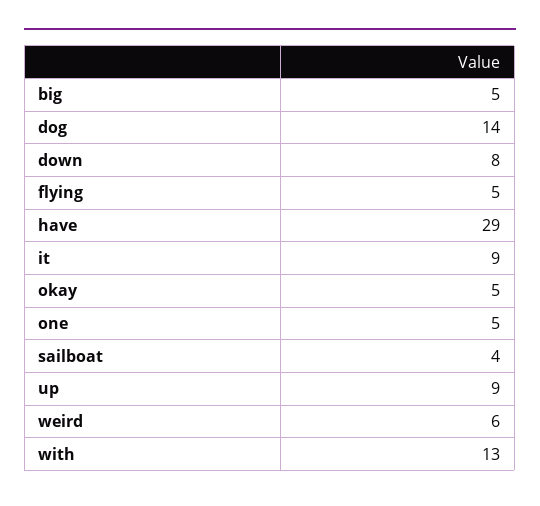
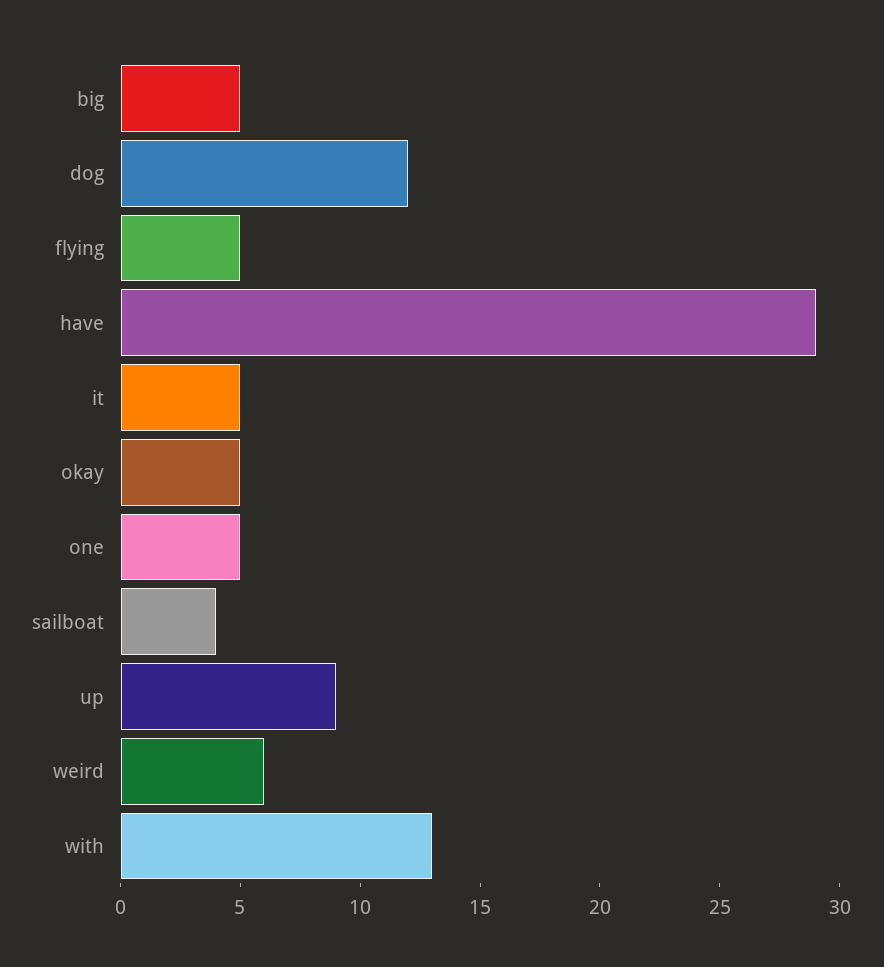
  {
    "big": 5,
-   "dog": 14,
+   "dog": 12,
-   "down": 8,
    "flying": 5,
    "have": 29,
-   "it": 9,
+   "it": 5,
    "okay": 5,
    "one": 5,
    "sailboat": 4,
    "up": 9,
    "weird": 6,
    "with": 13
  }

